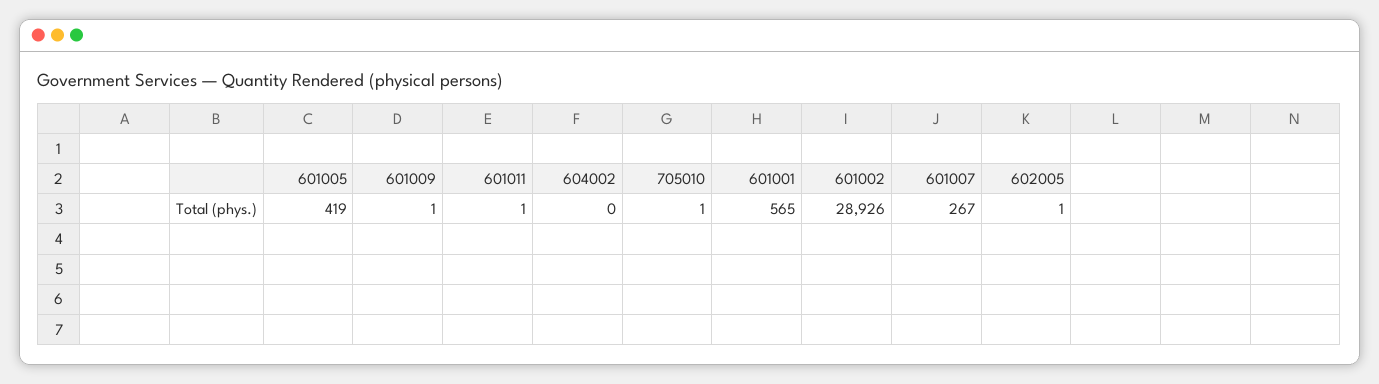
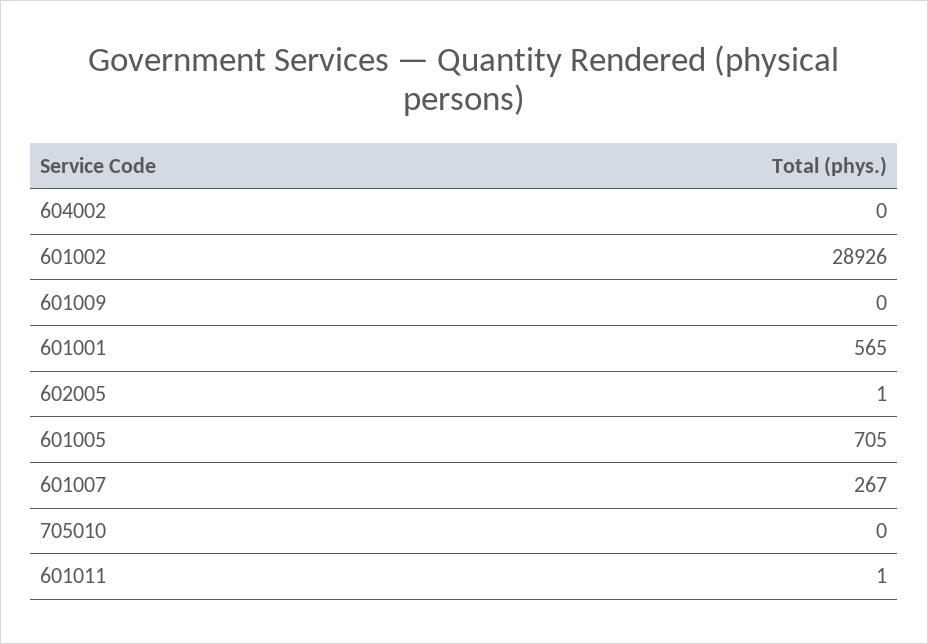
  {
-   "601005": 419,
+   "601005": 705,
-   "601009": 1,
+   "601009": 0,
    "601011": 1,
    "604002": 0,
-   "705010": 1,
+   "705010": 0,
    "601001": 565,
    "601002": 28926,
    "601007": 267,
    "602005": 1
  }

